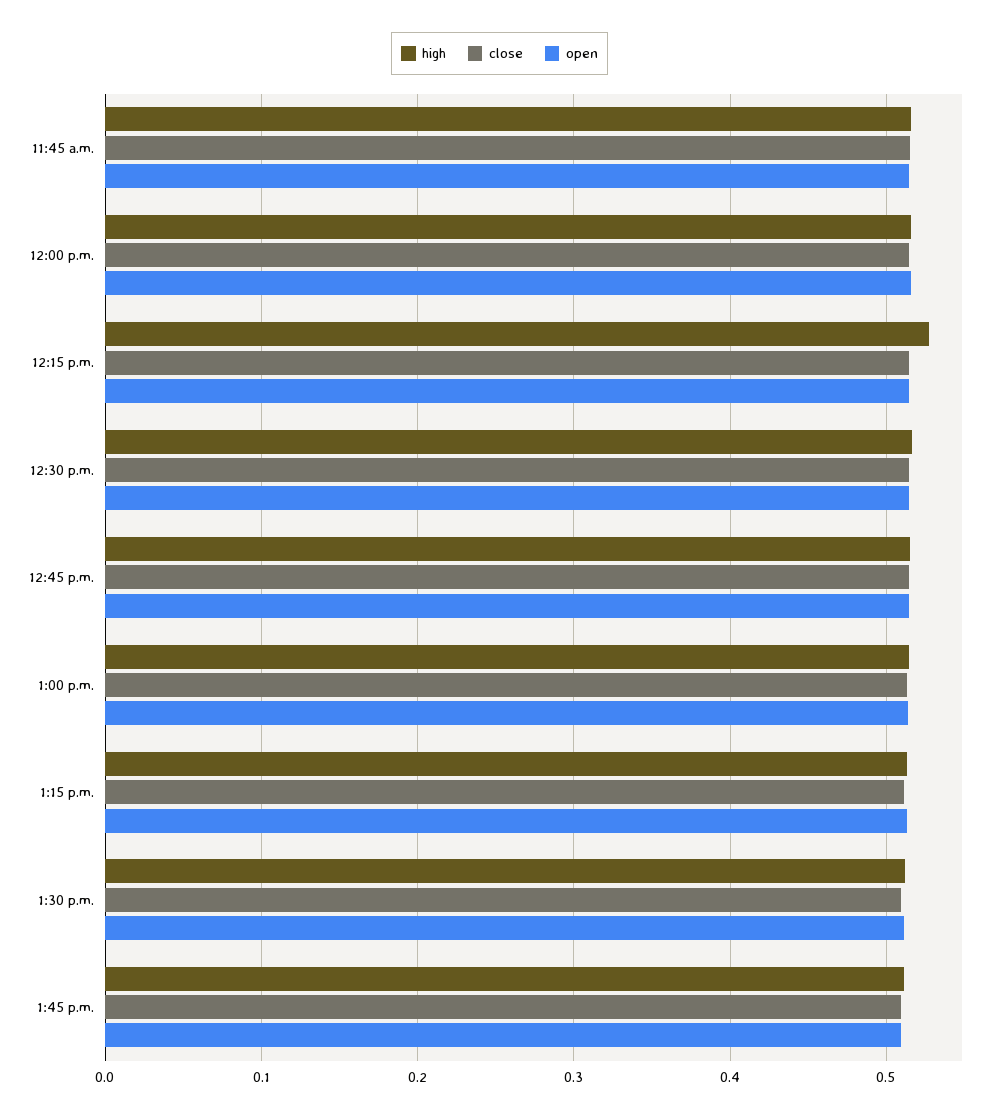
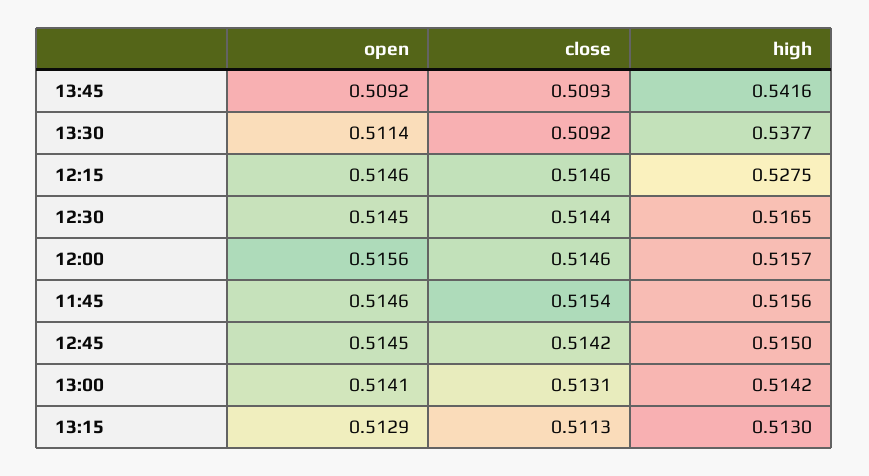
  {
    "high": {
      "11:45 a.m.": 0.5156,
      "12:00 p.m.": 0.5157,
      "12:15 p.m.": 0.5275,
      "12:30 p.m.": 0.5165,
      "12:45 p.m.": 0.515,
      "1:00 p.m.": 0.5142,
      "1:15 p.m.": 0.513,
-     "1:30 p.m.": 0.51,
+     "1:30 p.m.": 0.5377,
-     "1:45 p.m.": 0.51
+     "1:45 p.m.": 0.5416
    },
    "close": {
      "11:45 a.m.": 0.5154,
      "12:00 p.m.": 0.5146,
      "12:15 p.m.": 0.5146,
      "12:30 p.m.": 0.5144,
      "12:45 p.m.": 0.5142,
      "1:00 p.m.": 0.5131,
      "1:15 p.m.": 0.5113,
      "1:30 p.m.": 0.5092,
      "1:45 p.m.": 0.5093
    },
    "open": {
      "11:45 a.m.": 0.5146,
      "12:00 p.m.": 0.5156,
      "12:15 p.m.": 0.5146,
      "12:30 p.m.": 0.5145,
      "12:45 p.m.": 0.5145,
      "1:00 p.m.": 0.5141,
      "1:15 p.m.": 0.5129,
      "1:30 p.m.": 0.5114,
      "1:45 p.m.": 0.5092
    }
  }

